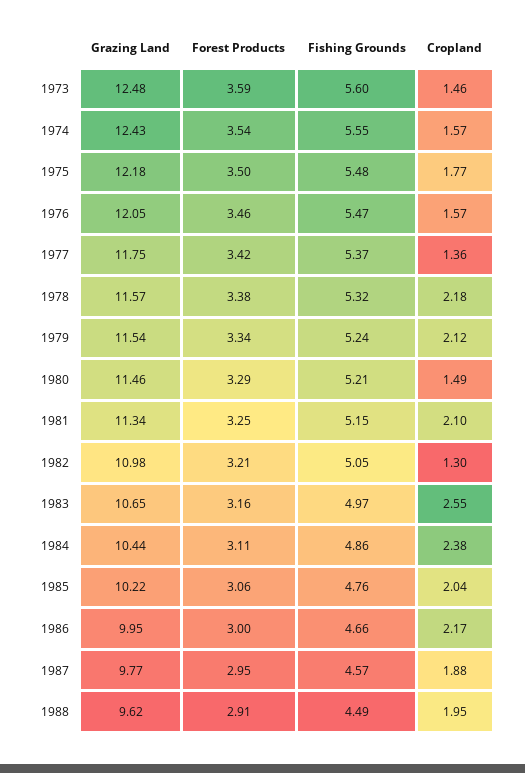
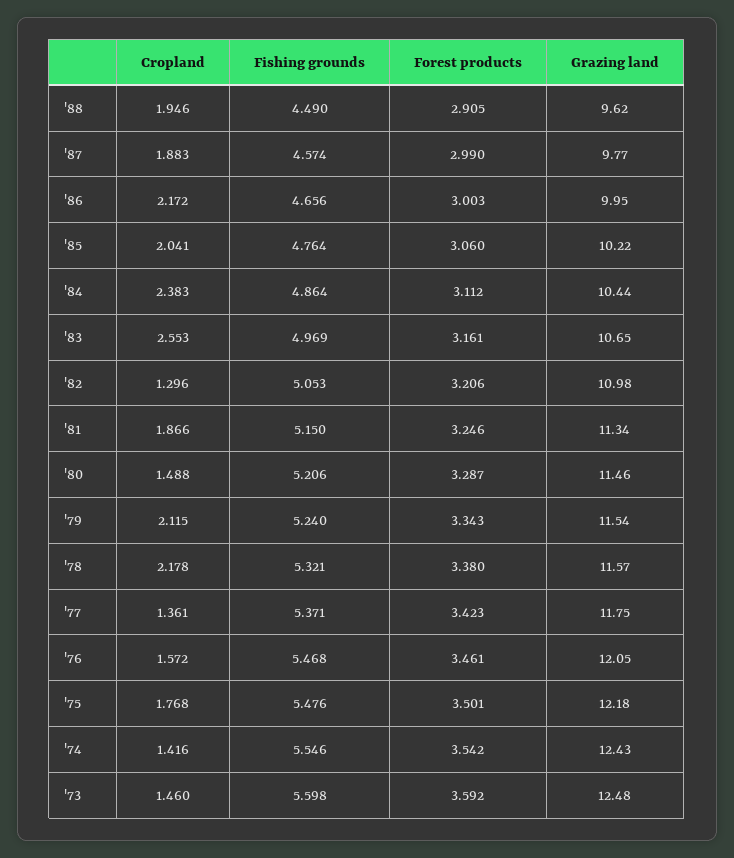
  {
    "Grazing Land": {
      "1973": 12.48,
      "1974": 12.43,
      "1975": 12.18,
      "1976": 12.05,
      "1977": 11.75,
      "1978": 11.57,
      "1979": 11.54,
      "1980": 11.46,
      "1981": 11.34,
      "1982": 10.98,
      "1983": 10.65,
      "1984": 10.44,
      "1985": 10.22,
      "1986": 9.95,
      "1987": 9.77,
      "1988": 9.62
    },
    "Forest Products": {
      "1973": 3.592,
      "1974": 3.542,
      "1975": 3.501,
      "1976": 3.461,
      "1977": 3.423,
      "1978": 3.38,
      "1979": 3.343,
      "1980": 3.287,
      "1981": 3.246,
      "1982": 3.206,
      "1983": 3.161,
      "1984": 3.112,
      "1985": 3.06,
      "1986": 3.003,
-     "1987": 2.95,
+     "1987": 2.99,
      "1988": 2.905
    },
    "Fishing Grounds": {
      "1973": 5.598,
      "1974": 5.546,
      "1975": 5.476,
      "1976": 5.468,
      "1977": 5.371,
      "1978": 5.321,
      "1979": 5.24,
      "1980": 5.206,
      "1981": 5.15,
      "1982": 5.053,
      "1983": 4.969,
      "1984": 4.864,
      "1985": 4.764,
      "1986": 4.656,
      "1987": 4.574,
      "1988": 4.49
    },
    "Cropland": {
      "1973": 1.46,
-     "1974": 1.57,
+     "1974": 1.416,
      "1975": 1.768,
      "1976": 1.572,
      "1977": 1.361,
      "1978": 2.178,
      "1979": 2.115,
      "1980": 1.488,
-     "1981": 2.1,
+     "1981": 1.866,
      "1982": 1.296,
      "1983": 2.553,
      "1984": 2.383,
      "1985": 2.041,
      "1986": 2.172,
      "1987": 1.883,
      "1988": 1.946
    }
  }

